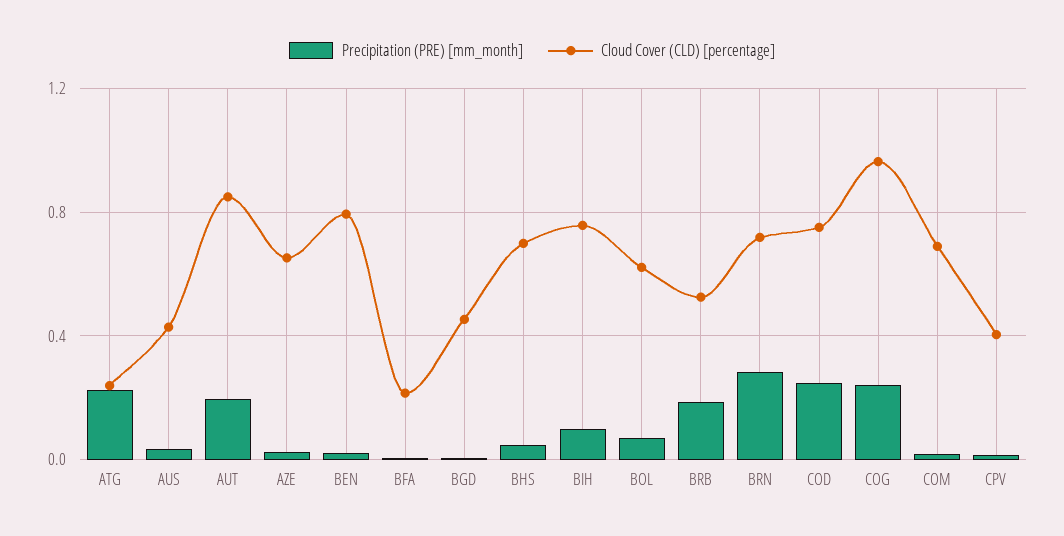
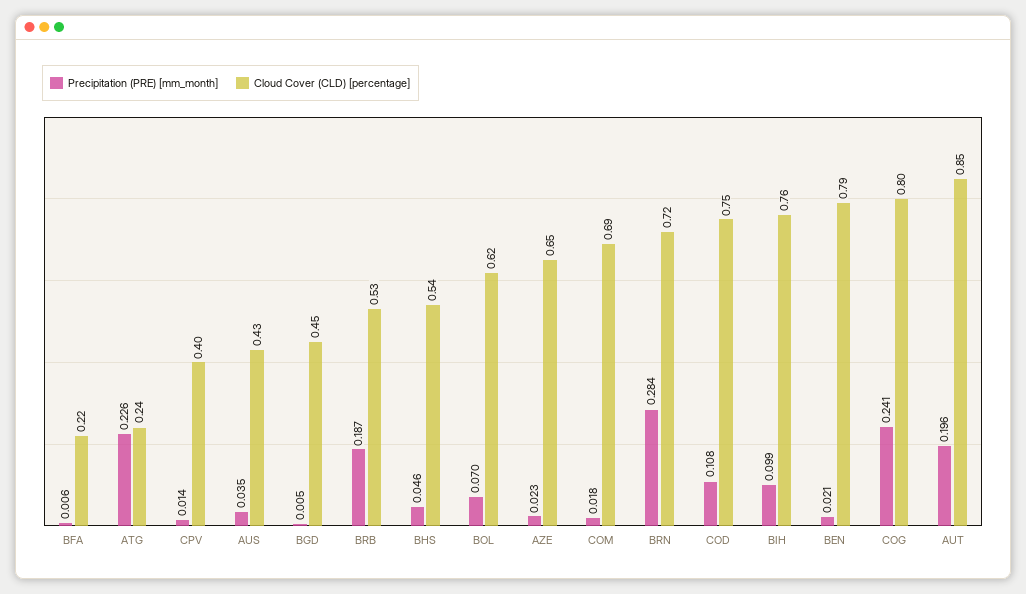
  {
    "Precipitation (PRE) [mm_month]": {
      "ATG": 0.226,
      "AUS": 0.035,
      "AUT": 0.196,
      "AZE": 0.023,
      "BEN": 0.021,
      "BFA": 0.006,
      "BGD": 0.005,
      "BHS": 0.046,
      "BIH": 0.099,
      "BOL": 0.07,
      "BRB": 0.187,
      "BRN": 0.284,
-     "COD": 0.25,
+     "COD": 0.108,
      "COG": 0.241,
      "COM": 0.018,
      "CPV": 0.014
    },
    "Cloud Cover (CLD) [percentage]": {
      "ATG": 0.24,
      "AUS": 0.43,
      "AUT": 0.85,
      "AZE": 0.65,
      "BEN": 0.79,
      "BFA": 0.22,
      "BGD": 0.45,
-     "BHS": 0.7,
+     "BHS": 0.54,
      "BIH": 0.76,
      "BOL": 0.62,
      "BRB": 0.53,
      "BRN": 0.72,
      "COD": 0.75,
-     "COG": 0.95,
+     "COG": 0.8,
      "COM": 0.69,
      "CPV": 0.4
    }
  }

